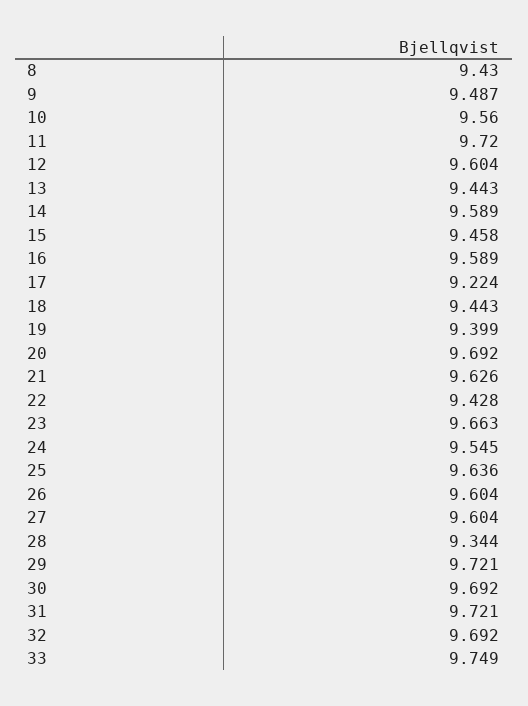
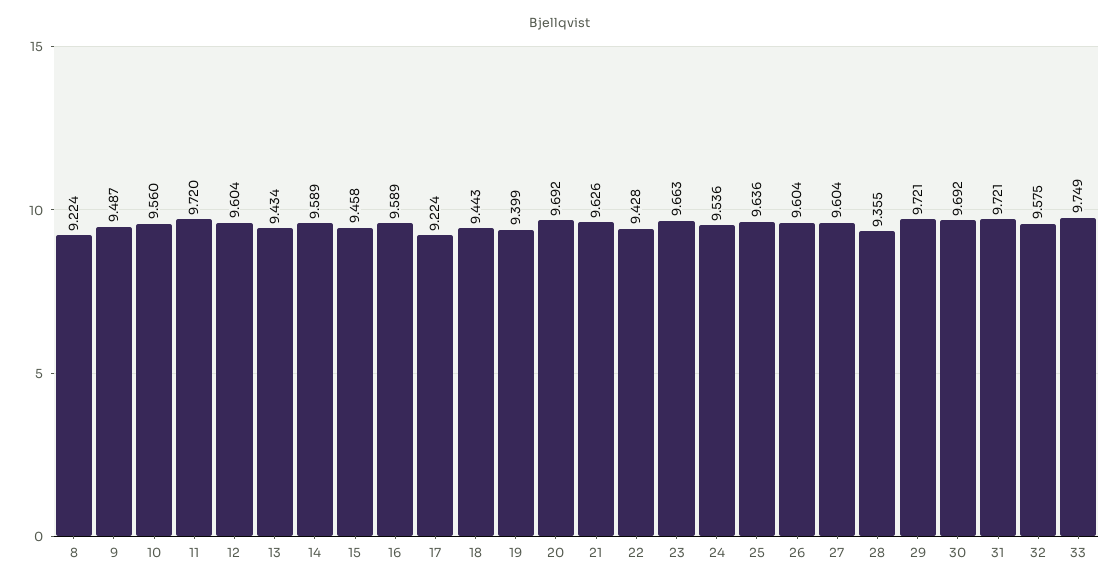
  {
-   "8": 9.43,
+   "8": 9.224,
    "9": 9.487,
    "10": 9.56,
    "11": 9.72,
    "12": 9.604,
-   "13": 9.443,
+   "13": 9.434,
    "14": 9.589,
    "15": 9.458,
    "16": 9.589,
    "17": 9.224,
    "18": 9.443,
    "19": 9.399,
    "20": 9.692,
    "21": 9.626,
    "22": 9.428,
    "23": 9.663,
-   "24": 9.545,
+   "24": 9.536,
    "25": 9.636,
    "26": 9.604,
    "27": 9.604,
-   "28": 9.344,
+   "28": 9.355,
    "29": 9.721,
    "30": 9.692,
    "31": 9.721,
-   "32": 9.692,
+   "32": 9.575,
    "33": 9.749
  }

